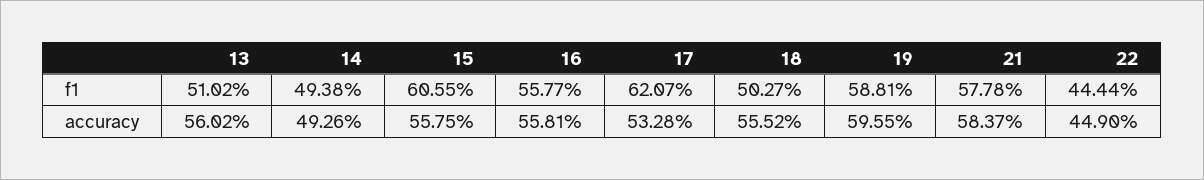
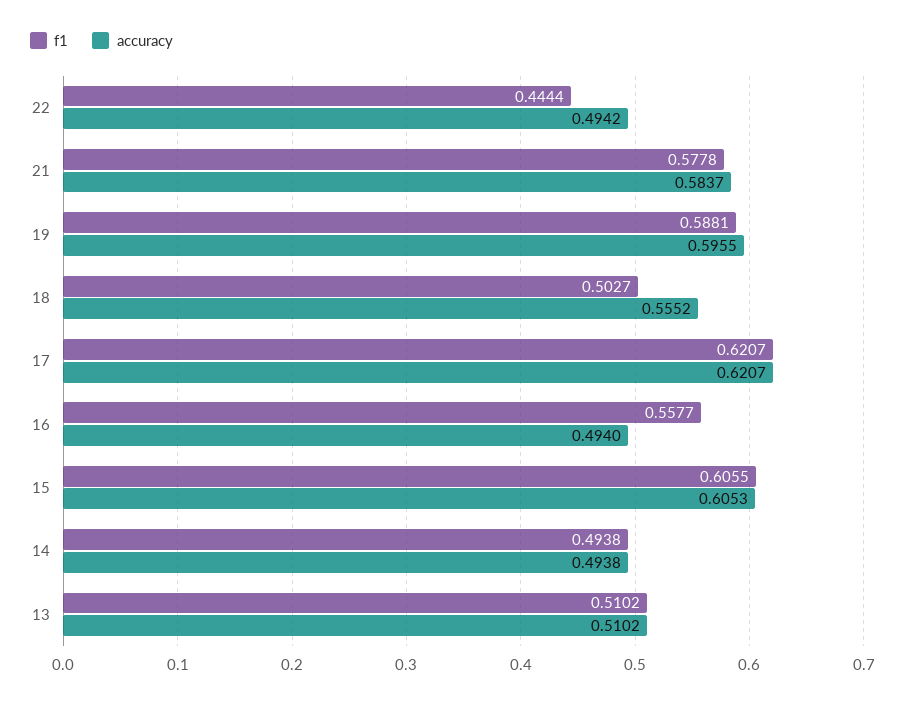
  {
    "f1": {
      "13": 0.5102,
      "14": 0.4938,
      "15": 0.6055,
      "16": 0.5577,
      "17": 0.6207,
      "18": 0.5027,
      "19": 0.5881,
      "21": 0.5778,
      "22": 0.4444
    },
    "accuracy": {
-     "13": 0.5602,
+     "13": 0.5102,
-     "14": 0.4926,
+     "14": 0.4938,
-     "15": 0.5575,
+     "15": 0.6053,
-     "16": 0.5581,
+     "16": 0.494,
-     "17": 0.5328,
+     "17": 0.6207,
      "18": 0.5552,
      "19": 0.5955,
      "21": 0.5837,
-     "22": 0.449
+     "22": 0.4942
    }
  }

